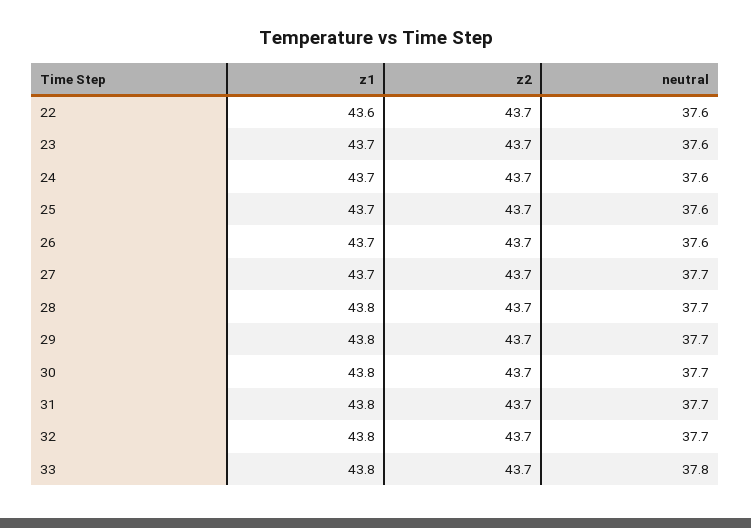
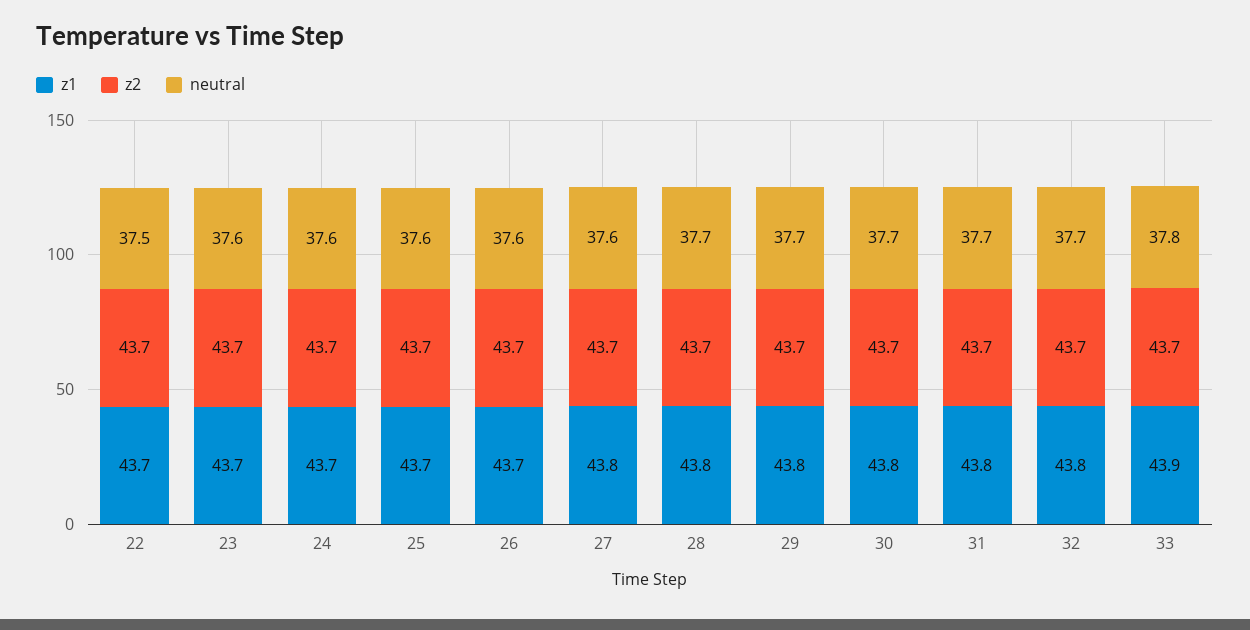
  {
    "z1": {
-     "22": 43.6,
+     "22": 43.7,
      "23": 43.7,
      "24": 43.7,
      "25": 43.7,
      "26": 43.7,
-     "27": 43.7,
+     "27": 43.8,
      "28": 43.8,
      "29": 43.8,
      "30": 43.8,
      "31": 43.8,
      "32": 43.8,
-     "33": 43.8
+     "33": 43.9
    },
    "z2": {
      "22": 43.7,
      "23": 43.7,
      "24": 43.7,
      "25": 43.7,
      "26": 43.7,
      "27": 43.7,
      "28": 43.7,
      "29": 43.7,
      "30": 43.7,
      "31": 43.7,
      "32": 43.7,
      "33": 43.7
    },
    "neutral": {
-     "22": 37.6,
+     "22": 37.5,
      "23": 37.6,
      "24": 37.6,
      "25": 37.6,
      "26": 37.6,
-     "27": 37.7,
+     "27": 37.6,
      "28": 37.7,
      "29": 37.7,
      "30": 37.7,
      "31": 37.7,
      "32": 37.7,
      "33": 37.8
    }
  }

